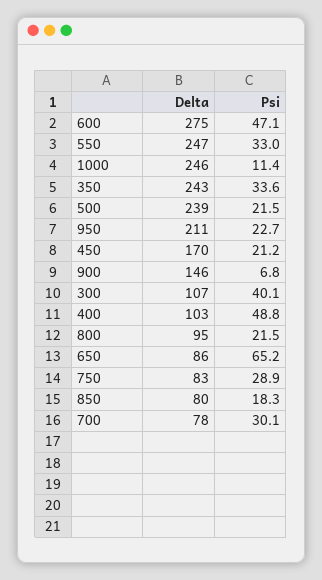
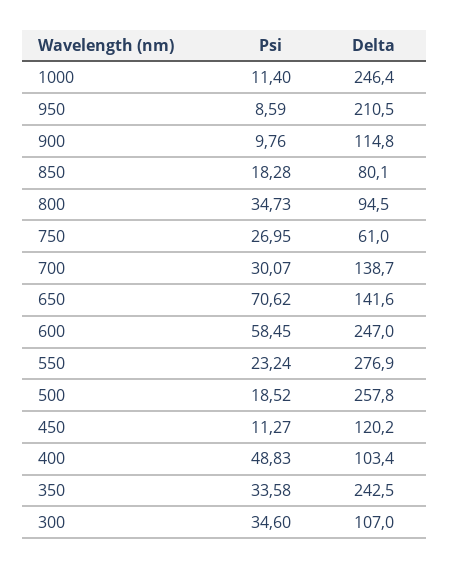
  {
    "Delta": {
-     "600": 275,
+     "600": 247,
-     "550": 247,
+     "550": 276.9,
      "1000": 246.4,
      "350": 242.5,
-     "500": 239,
+     "500": 257.8,
      "950": 210.5,
-     "450": 170,
+     "450": 120.2,
-     "900": 146,
+     "900": 114.8,
      "300": 107,
      "400": 103.4,
      "800": 94.5,
-     "650": 86,
+     "650": 141.6,
-     "750": 83,
+     "750": 61,
      "850": 80.1,
-     "700": 78
+     "700": 138.7
    },
    "Psi": {
-     "600": 47.1,
+     "600": 58.45,
-     "550": 33,
+     "550": 23.24,
      "1000": 11.4,
      "350": 33.58,
-     "500": 21.5,
+     "500": 18.52,
-     "950": 22.7,
+     "950": 8.59,
-     "450": 21.2,
+     "450": 11.27,
-     "900": 6.8,
+     "900": 9.76,
-     "300": 40.1,
+     "300": 34.6,
      "400": 48.83,
-     "800": 21.5,
+     "800": 34.73,
-     "650": 65.2,
+     "650": 70.62,
-     "750": 28.9,
+     "750": 26.95,
      "850": 18.28,
      "700": 30.07
    }
  }

